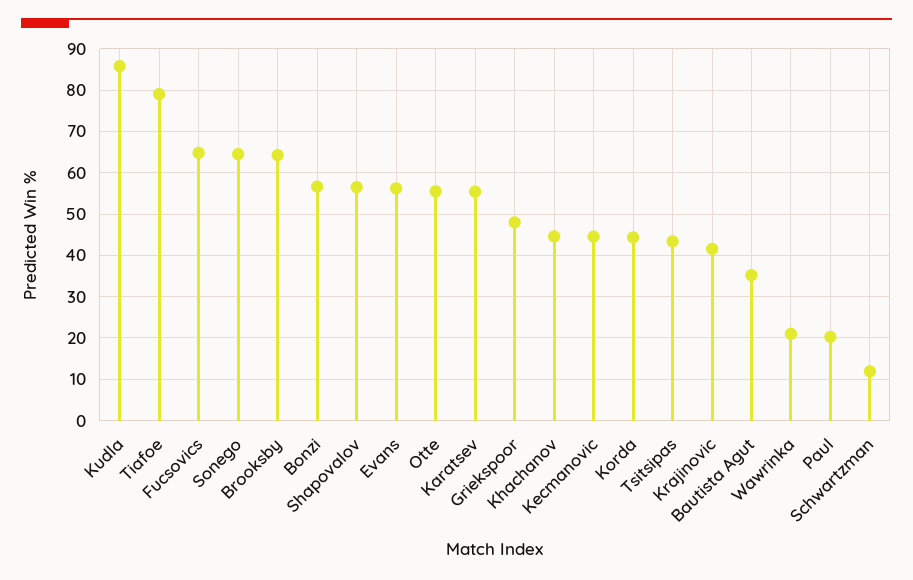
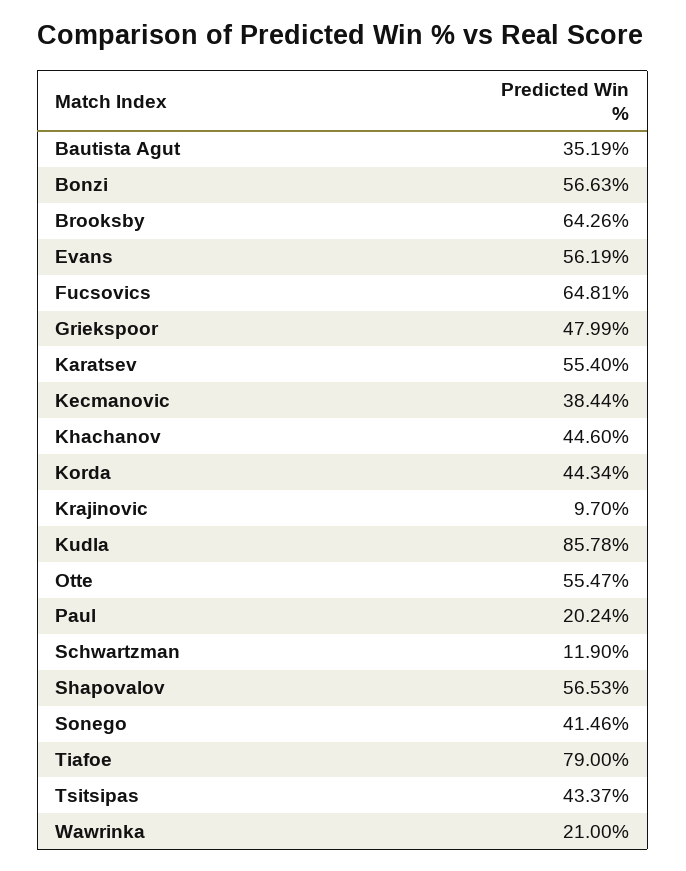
  {
    "Kudla": 85.78,
    "Tiafoe": 79,
    "Fucsovics": 64.81,
-   "Sonego": 64,
+   "Sonego": 41.46,
    "Brooksby": 64.26,
    "Bonzi": 56.63,
    "Shapovalov": 56.53,
    "Evans": 56.19,
    "Otte": 55.47,
    "Karatsev": 55.4,
    "Griekspoor": 47.99,
    "Khachanov": 44.6,
-   "Kecmanovic": 44,
+   "Kecmanovic": 38.44,
    "Korda": 44.34,
    "Tsitsipas": 43.37,
-   "Krajinovic": 42,
+   "Krajinovic": 9.7,
    "Bautista Agut": 35.19,
    "Wawrinka": 21,
    "Paul": 20.24,
    "Schwartzman": 11.9
  }

